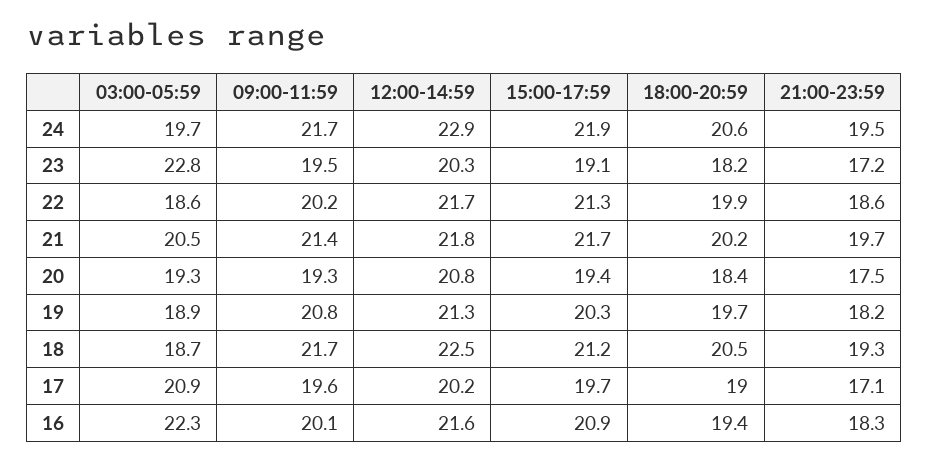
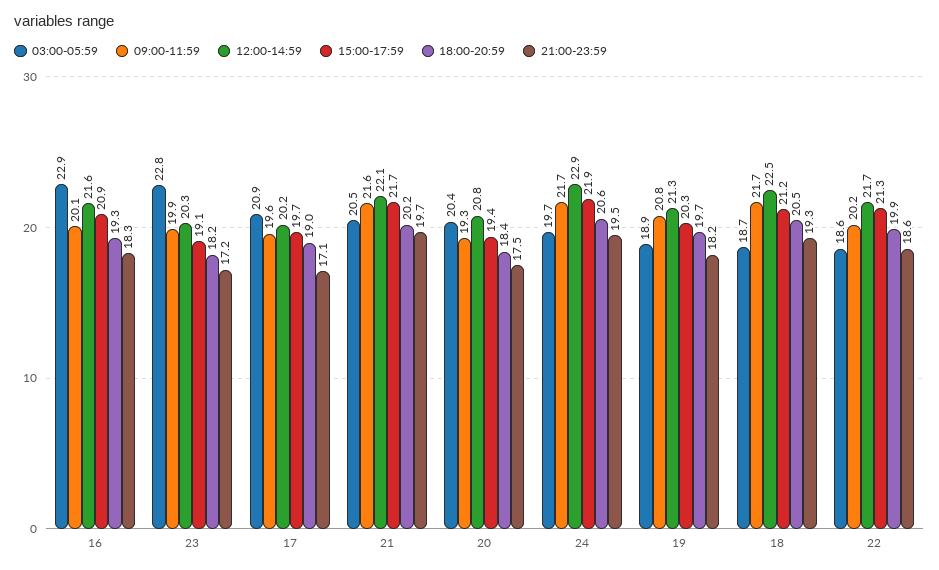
  {
    "03:00-05:59": {
      "24": 19.7,
      "23": 22.8,
      "22": 18.6,
      "21": 20.5,
-     "20": 19.3,
+     "20": 20.4,
      "19": 18.9,
      "18": 18.7,
      "17": 20.9,
-     "16": 22.3
+     "16": 22.9
    },
    "09:00-11:59": {
      "24": 21.7,
-     "23": 19.5,
+     "23": 19.9,
      "22": 20.2,
-     "21": 21.4,
+     "21": 21.6,
      "20": 19.3,
      "19": 20.8,
      "18": 21.7,
      "17": 19.6,
      "16": 20.1
    },
    "12:00-14:59": {
      "24": 22.9,
      "23": 20.3,
      "22": 21.7,
-     "21": 21.8,
+     "21": 22.1,
      "20": 20.8,
      "19": 21.3,
      "18": 22.5,
      "17": 20.2,
      "16": 21.6
    },
    "15:00-17:59": {
      "24": 21.9,
      "23": 19.1,
      "22": 21.3,
      "21": 21.7,
      "20": 19.4,
      "19": 20.3,
      "18": 21.2,
      "17": 19.7,
      "16": 20.9
    },
    "18:00-20:59": {
      "24": 20.6,
      "23": 18.2,
      "22": 19.9,
      "21": 20.2,
      "20": 18.4,
      "19": 19.7,
      "18": 20.5,
      "17": 19,
-     "16": 19.4
+     "16": 19.3
    },
    "21:00-23:59": {
      "24": 19.5,
      "23": 17.2,
      "22": 18.6,
      "21": 19.7,
      "20": 17.5,
      "19": 18.2,
      "18": 19.3,
      "17": 17.1,
      "16": 18.3
    }
  }

